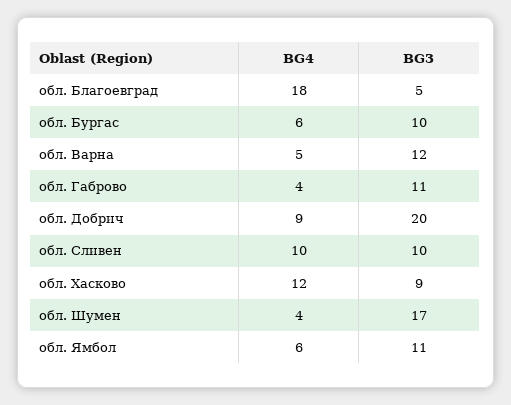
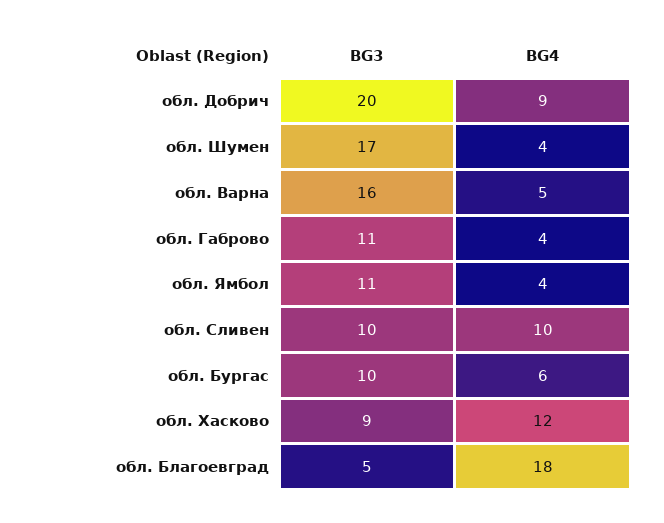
  {
    "BG4": {
      "обл. Благоевград": 18,
      "обл. Бургас": 6,
      "обл. Варна": 5,
      "обл. Габрово": 4,
      "обл. Добрич": 9,
      "обл. Сливен": 10,
      "обл. Хасково": 12,
      "обл. Шумен": 4,
-     "обл. Ямбол": 6
+     "обл. Ямбол": 4
    },
    "BG3": {
      "обл. Благоевград": 5,
      "обл. Бургас": 10,
-     "обл. Варна": 12,
+     "обл. Варна": 16,
      "обл. Габрово": 11,
      "обл. Добрич": 20,
      "обл. Сливен": 10,
      "обл. Хасково": 9,
      "обл. Шумен": 17,
      "обл. Ямбол": 11
    }
  }

